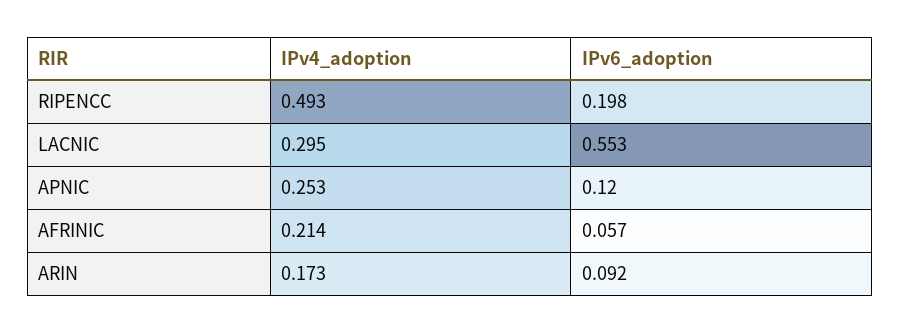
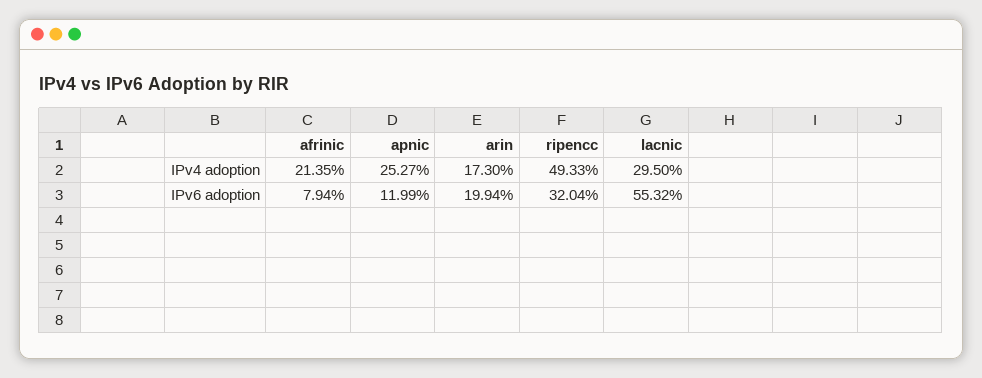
  {
    "IPv4_adoption": {
      "RIPENCC": 0.4933,
      "LACNIC": 0.295,
      "APNIC": 0.2527,
      "AFRINIC": 0.2135,
      "ARIN": 0.173
    },
    "IPv6_adoption": {
-     "RIPENCC": 0.198,
+     "RIPENCC": 0.3204,
      "LACNIC": 0.5532,
      "APNIC": 0.1199,
-     "AFRINIC": 0.057,
+     "AFRINIC": 0.0794,
-     "ARIN": 0.092
+     "ARIN": 0.1994
    }
  }

